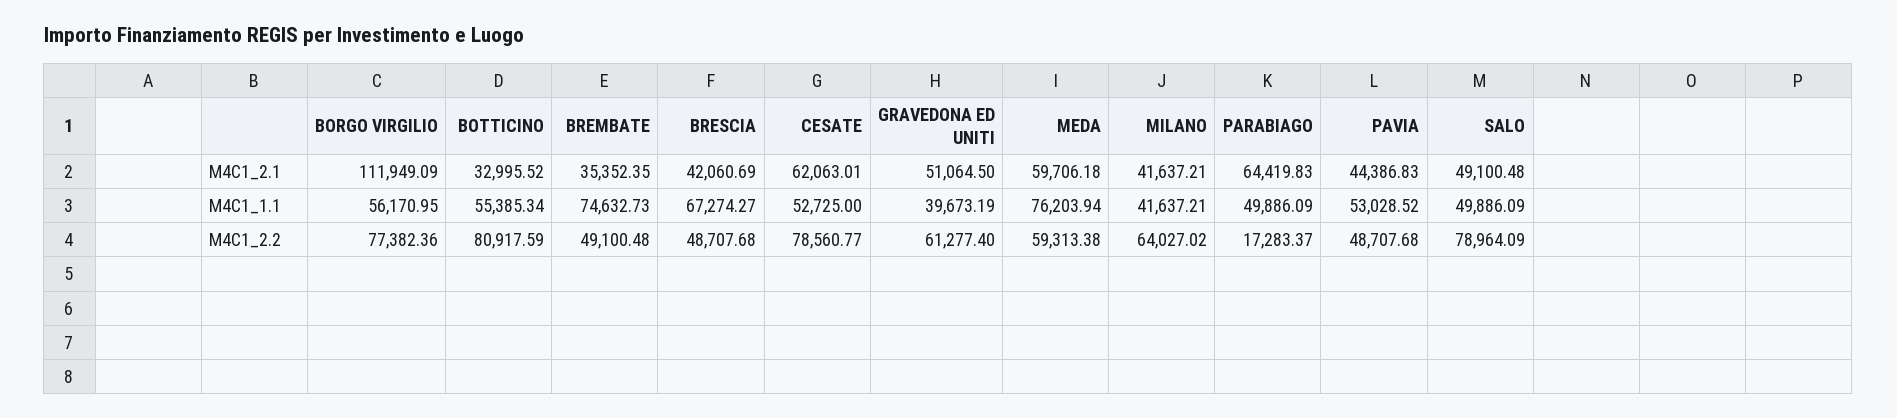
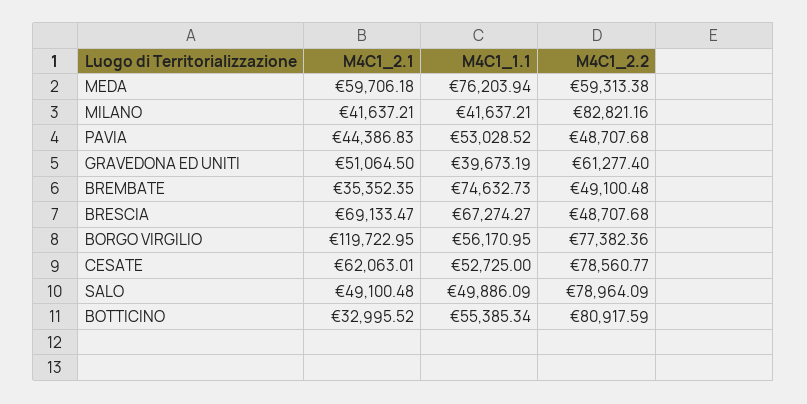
  {
    "BORGO VIRGILIO": {
-     "M4C1_2.1": 111949.09,
+     "M4C1_2.1": 119722.95,
      "M4C1_1.1": 56170.95,
      "M4C1_2.2": 77382.36
    },
    "BOTTICINO": {
      "M4C1_2.1": 32995.52,
      "M4C1_1.1": 55385.34,
      "M4C1_2.2": 80917.59
    },
    "BREMBATE": {
      "M4C1_2.1": 35352.35,
      "M4C1_1.1": 74632.73,
      "M4C1_2.2": 49100.48
    },
    "BRESCIA": {
-     "M4C1_2.1": 42060.69,
+     "M4C1_2.1": 69133.47,
      "M4C1_1.1": 67274.27,
      "M4C1_2.2": 48707.68
    },
    "CESATE": {
      "M4C1_2.1": 62063.01,
      "M4C1_1.1": 52725,
      "M4C1_2.2": 78560.77
    },
    "GRAVEDONA ED UNITI": {
      "M4C1_2.1": 51064.5,
      "M4C1_1.1": 39673.19,
      "M4C1_2.2": 61277.4
    },
    "MEDA": {
      "M4C1_2.1": 59706.18,
      "M4C1_1.1": 76203.94,
      "M4C1_2.2": 59313.38
    },
    "MILANO": {
      "M4C1_2.1": 41637.21,
      "M4C1_1.1": 41637.21,
-     "M4C1_2.2": 64027.02
+     "M4C1_2.2": 82821.16
    },
-   "PARABIAGO": {
-     "M4C1_2.1": 64419.83,
-     "M4C1_1.1": 49886.09,
-     "M4C1_2.2": 17283.37
-   },
    "PAVIA": {
      "M4C1_2.1": 44386.83,
      "M4C1_1.1": 53028.52,
      "M4C1_2.2": 48707.68
    },
    "SALO": {
      "M4C1_2.1": 49100.48,
      "M4C1_1.1": 49886.09,
      "M4C1_2.2": 78964.09
    }
  }

